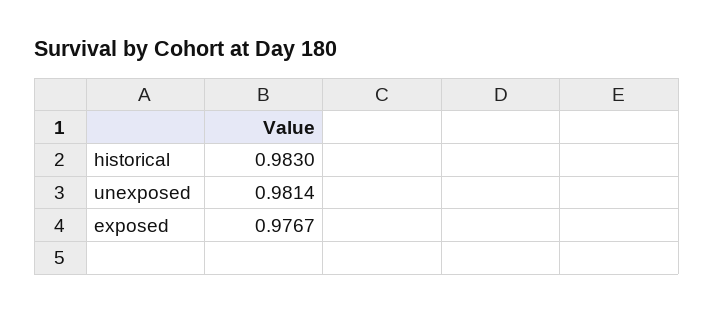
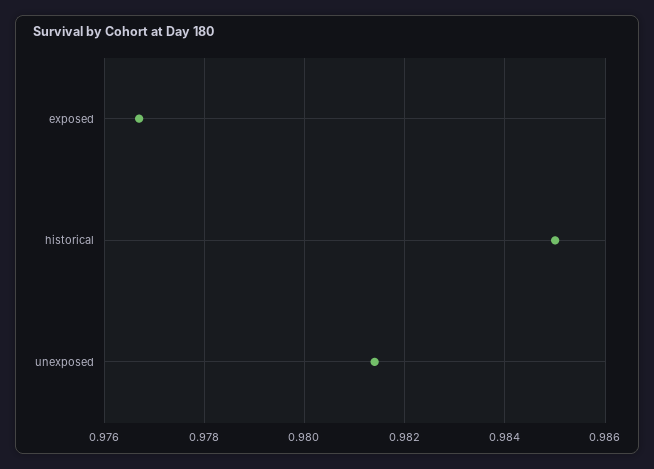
  {
-   "historical": 0.983,
+   "historical": 0.985,
    "unexposed": 0.9814,
    "exposed": 0.9767
  }

